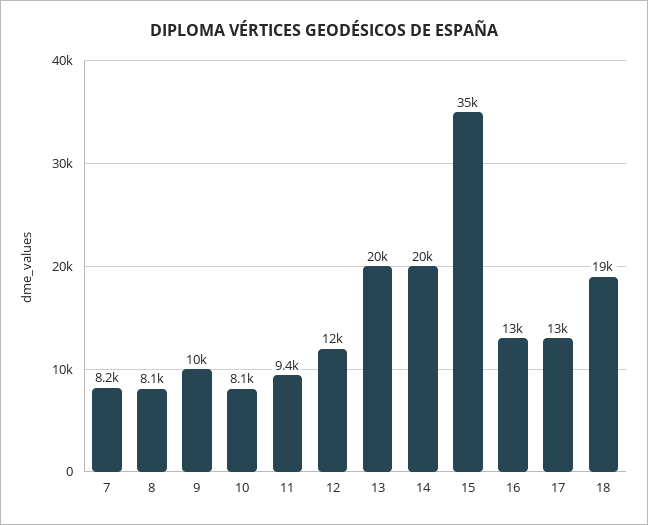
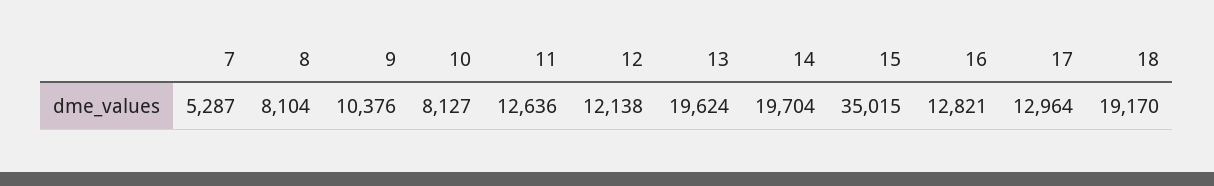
  {
-   "7": 8200,
+   "7": 5287,
    "8": 8104,
    "9": 10376,
    "10": 8127,
-   "11": 9400,
+   "11": 12636,
    "12": 12138,
    "13": 19624,
    "14": 19704,
    "15": 35015,
    "16": 12821,
    "17": 12964,
    "18": 19170
  }

